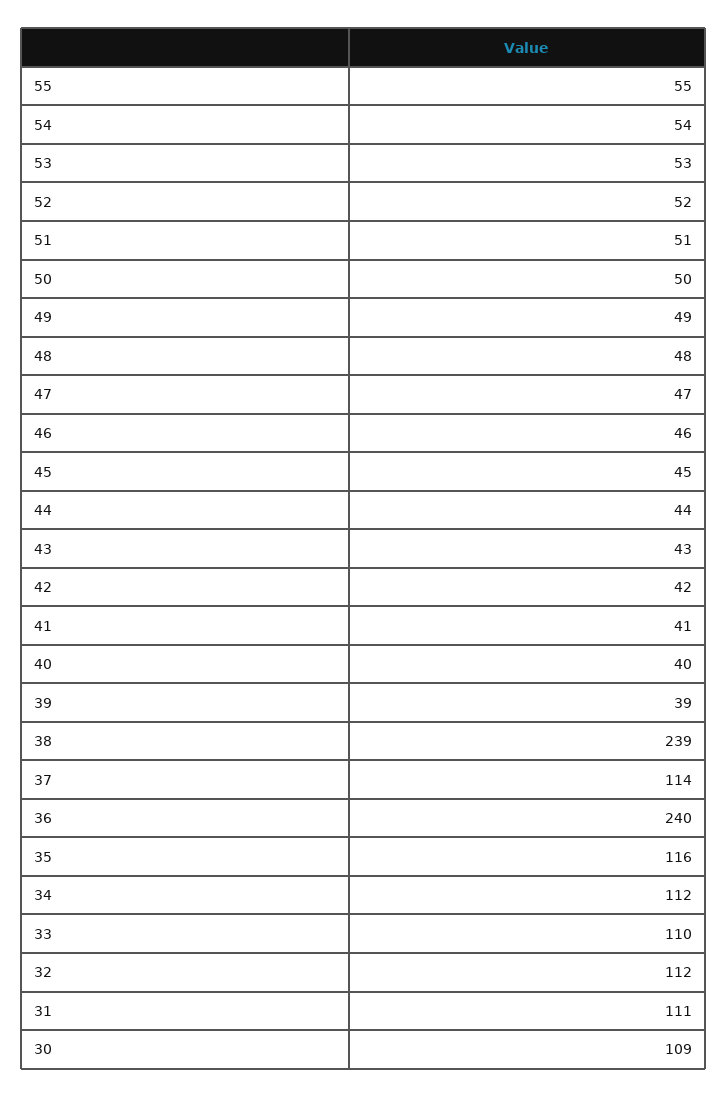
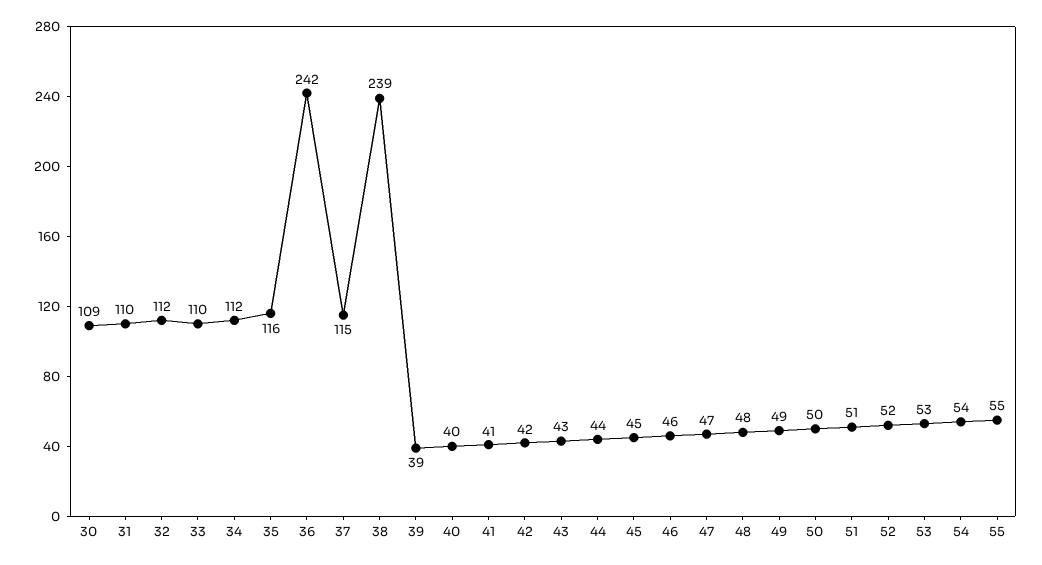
  {
    "55": 55,
    "54": 54,
    "53": 53,
    "52": 52,
    "51": 51,
    "50": 50,
    "49": 49,
    "48": 48,
    "47": 47,
    "46": 46,
    "45": 45,
    "44": 44,
    "43": 43,
    "42": 42,
    "41": 41,
    "40": 40,
    "39": 39,
    "38": 239,
-   "37": 114,
+   "37": 115,
-   "36": 240,
+   "36": 242,
    "35": 116,
    "34": 112,
    "33": 110,
    "32": 112,
-   "31": 111,
+   "31": 110,
    "30": 109
  }

